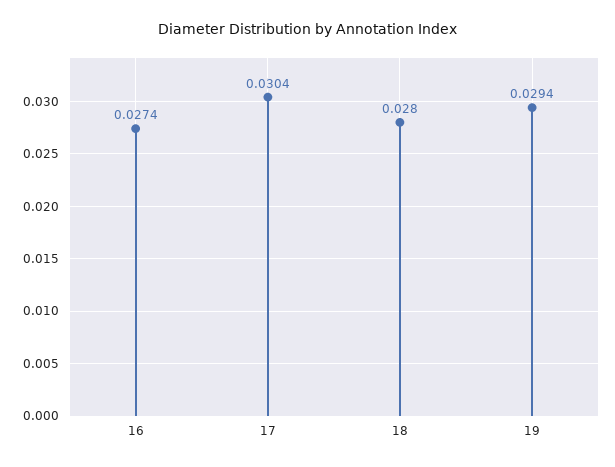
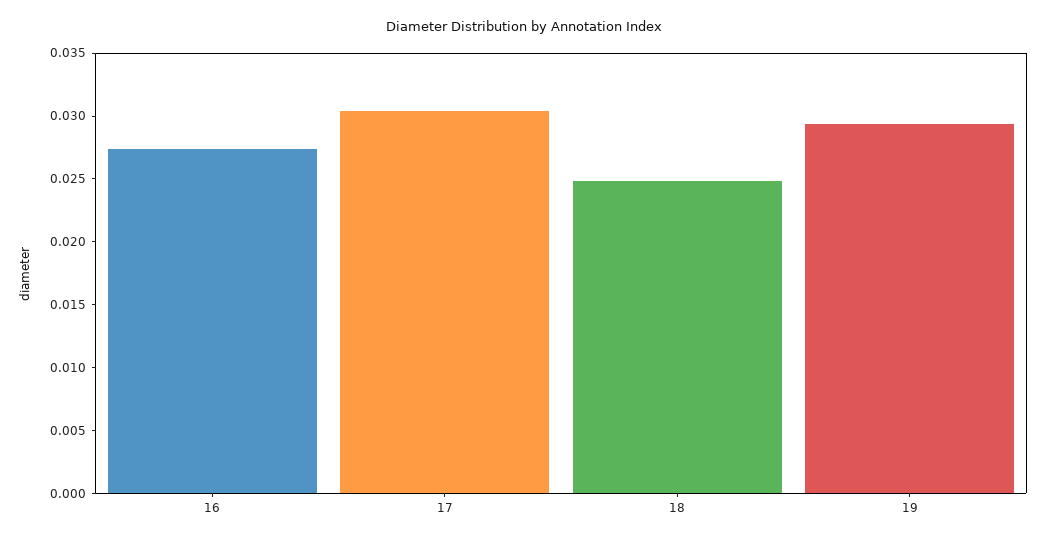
  {
    "16": 0.0274,
    "17": 0.0304,
-   "18": 0.028,
+   "18": 0.025,
    "19": 0.0294
  }

